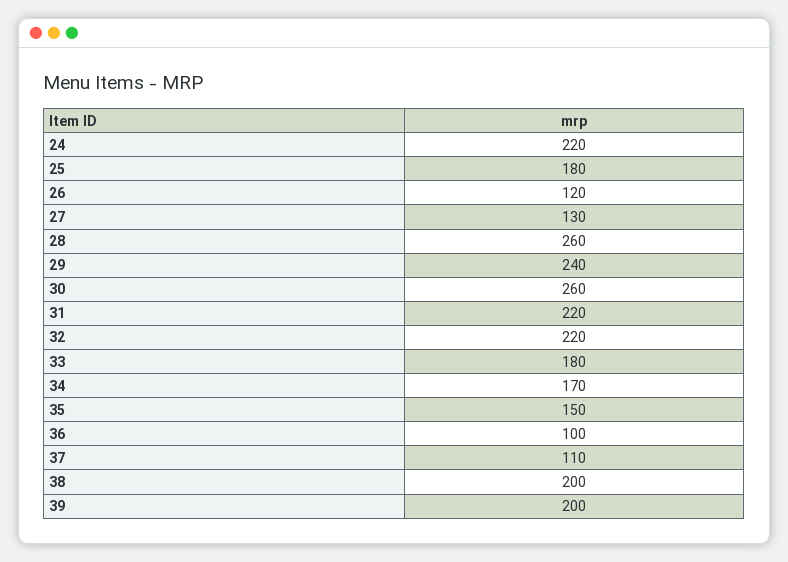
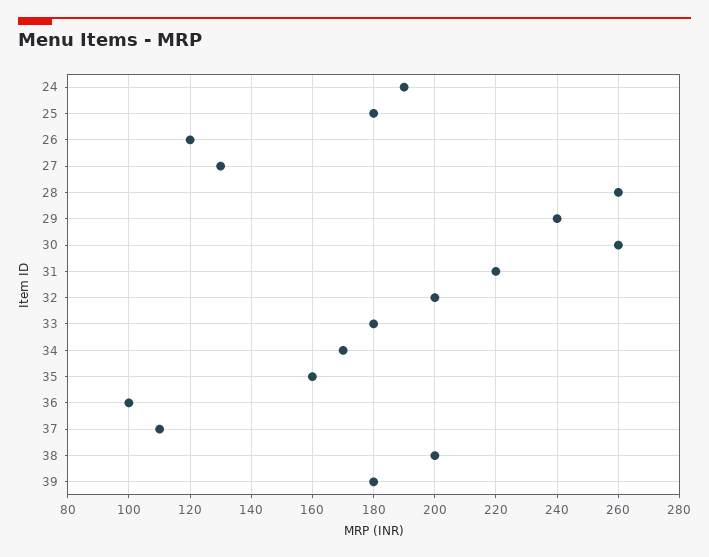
  {
-   "24": 220,
+   "24": 190,
    "25": 180,
    "26": 120,
    "27": 130,
    "28": 260,
    "29": 240,
    "30": 260,
    "31": 220,
-   "32": 220,
+   "32": 200,
    "33": 180,
    "34": 170,
-   "35": 150,
+   "35": 160,
    "36": 100,
    "37": 110,
    "38": 200,
-   "39": 200
+   "39": 180
  }

